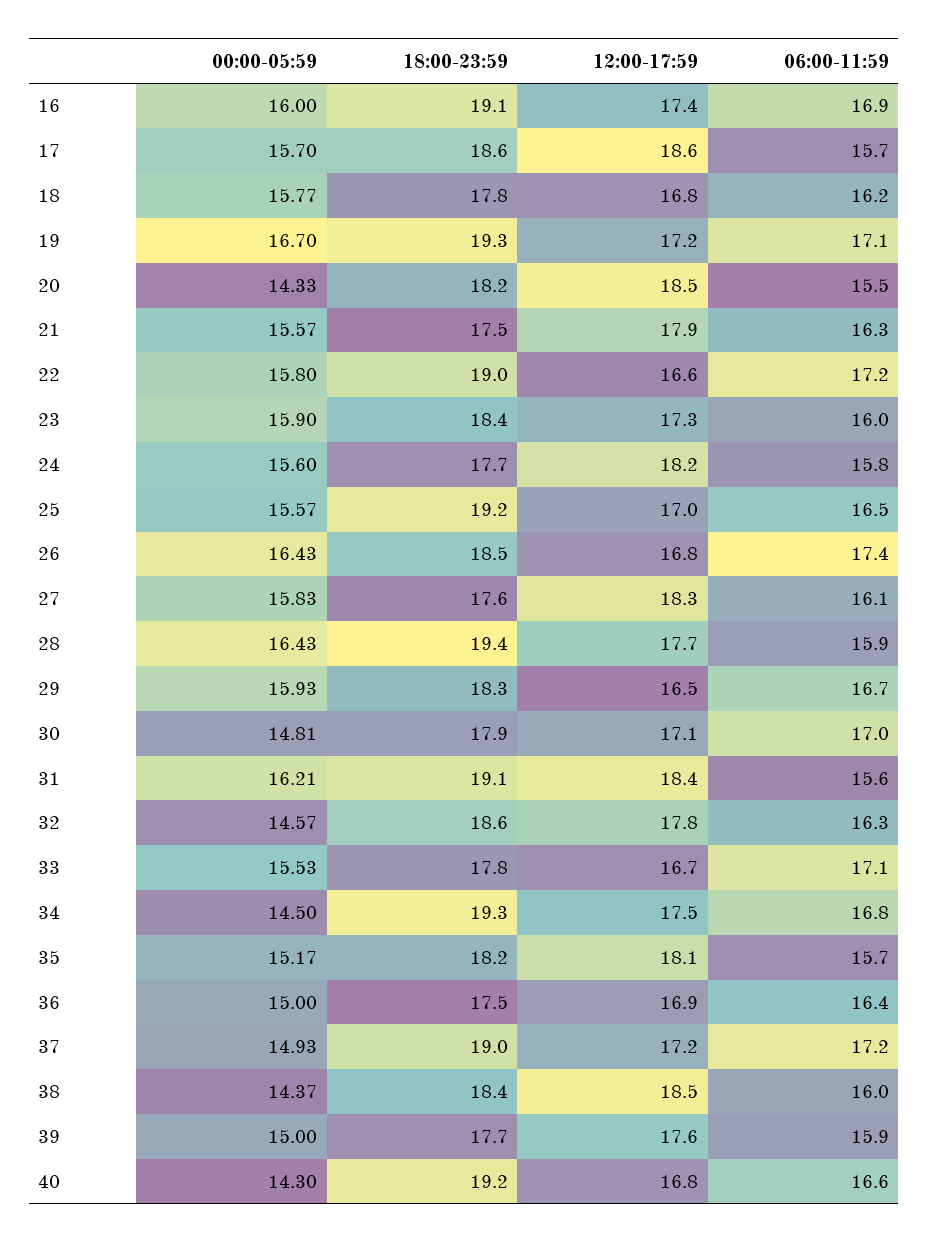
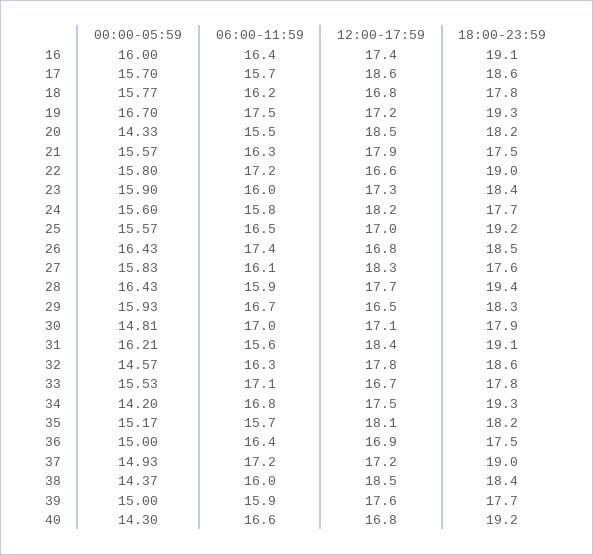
  {
    "00:00-05:59": {
      "16": 16,
      "17": 15.7,
      "18": 15.77,
      "19": 16.7,
      "20": 14.33,
      "21": 15.57,
      "22": 15.8,
      "23": 15.9,
      "24": 15.6,
      "25": 15.57,
      "26": 16.43,
      "27": 15.83,
      "28": 16.43,
      "29": 15.93,
      "30": 14.81,
      "31": 16.21,
      "32": 14.57,
      "33": 15.53,
-     "34": 14.5,
+     "34": 14.2,
      "35": 15.17,
      "36": 15,
      "37": 14.93,
      "38": 14.37,
      "39": 15,
      "40": 14.3
    },
    "18:00-23:59": {
      "16": 19.1,
      "17": 18.6,
      "18": 17.8,
      "19": 19.3,
      "20": 18.2,
      "21": 17.5,
      "22": 19,
      "23": 18.4,
      "24": 17.7,
      "25": 19.2,
      "26": 18.5,
      "27": 17.6,
      "28": 19.4,
      "29": 18.3,
      "30": 17.9,
      "31": 19.1,
      "32": 18.6,
      "33": 17.8,
      "34": 19.3,
      "35": 18.2,
      "36": 17.5,
      "37": 19,
      "38": 18.4,
      "39": 17.7,
      "40": 19.2
    },
    "12:00-17:59": {
      "16": 17.4,
      "17": 18.6,
      "18": 16.8,
      "19": 17.2,
      "20": 18.5,
      "21": 17.9,
      "22": 16.6,
      "23": 17.3,
      "24": 18.2,
      "25": 17,
      "26": 16.8,
      "27": 18.3,
      "28": 17.7,
      "29": 16.5,
      "30": 17.1,
      "31": 18.4,
      "32": 17.8,
      "33": 16.7,
      "34": 17.5,
      "35": 18.1,
      "36": 16.9,
      "37": 17.2,
      "38": 18.5,
      "39": 17.6,
      "40": 16.8
    },
    "06:00-11:59": {
-     "16": 16.9,
+     "16": 16.4,
      "17": 15.7,
      "18": 16.2,
-     "19": 17.1,
+     "19": 17.5,
      "20": 15.5,
      "21": 16.3,
      "22": 17.2,
      "23": 16,
      "24": 15.8,
      "25": 16.5,
      "26": 17.4,
      "27": 16.1,
      "28": 15.9,
      "29": 16.7,
      "30": 17,
      "31": 15.6,
      "32": 16.3,
      "33": 17.1,
      "34": 16.8,
      "35": 15.7,
      "36": 16.4,
      "37": 17.2,
      "38": 16,
      "39": 15.9,
      "40": 16.6
    }
  }

